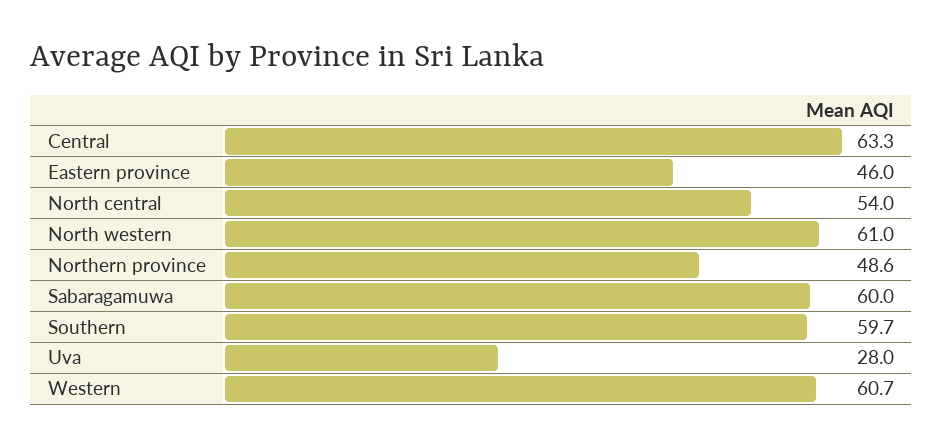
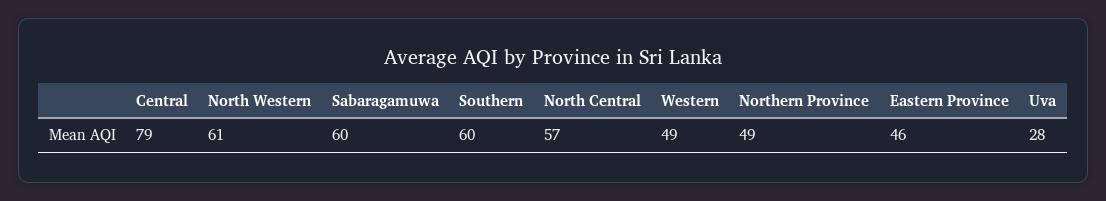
  {
-   "Central": 63.3,
+   "Central": 79,
    "Eastern province": 46,
-   "North central": 54,
+   "North central": 57,
    "North western": 61,
    "Northern province": 48.6,
    "Sabaragamuwa": 60,
    "Southern": 59.7,
    "Uva": 28,
-   "Western": 60.7
+   "Western": 49
  }

